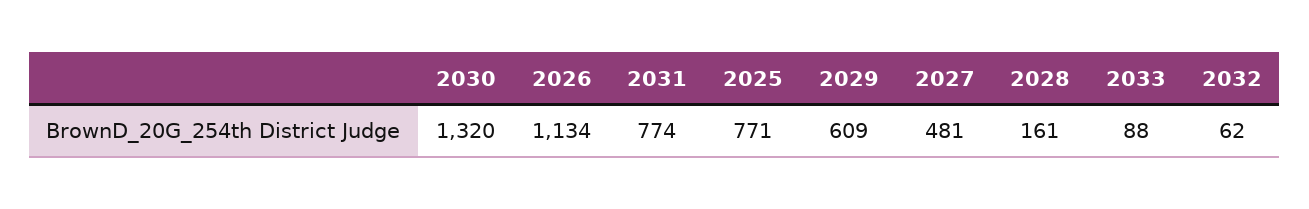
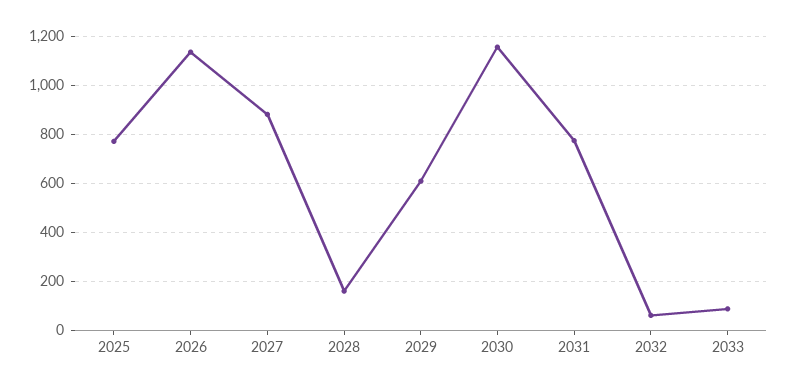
  {
-   "2030": 1320,
+   "2030": 1150,
    "2026": 1134,
    "2031": 774,
    "2025": 771,
    "2029": 609,
-   "2027": 481,
+   "2027": 875,
    "2028": 161,
    "2033": 88,
    "2032": 62
  }

